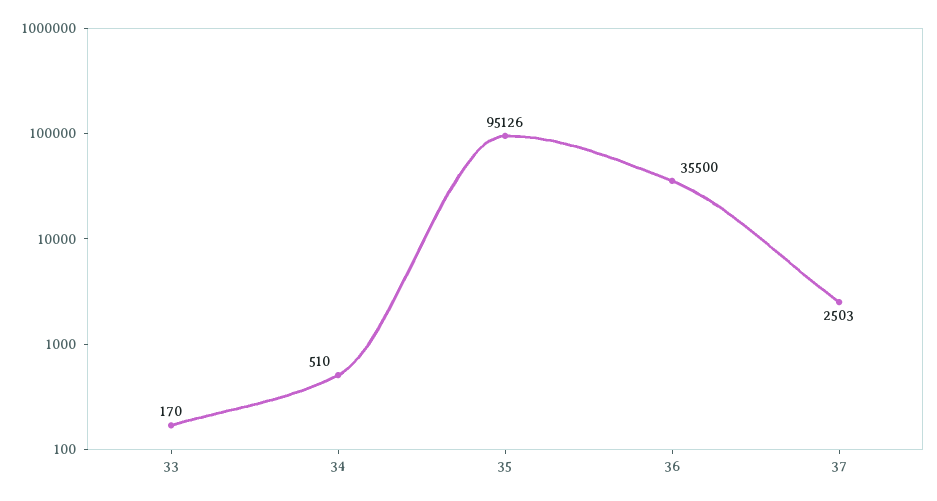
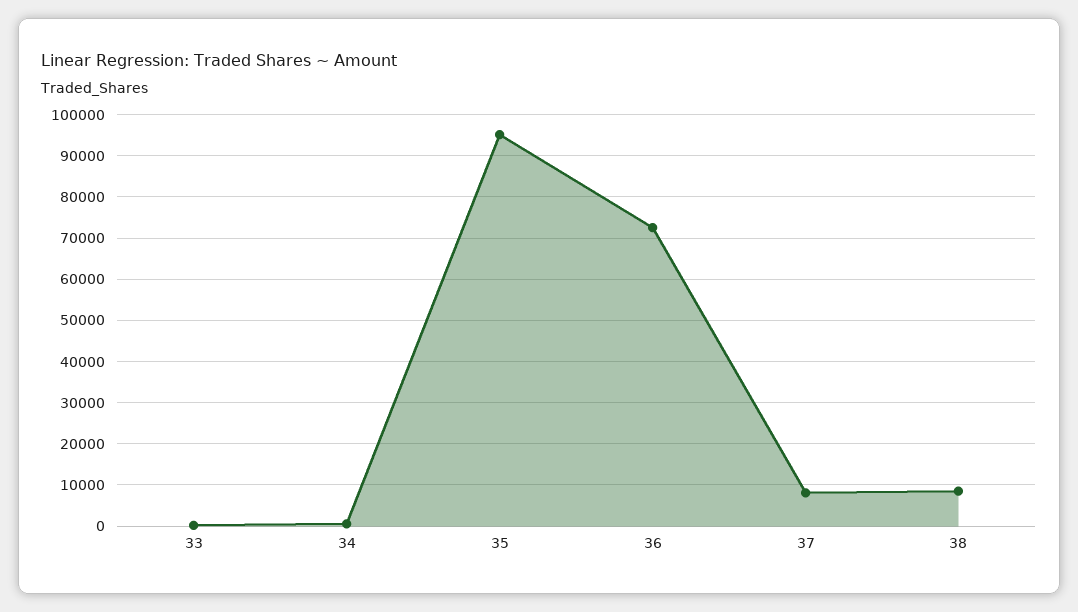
  {
    "33": 170,
    "34": 510,
    "35": 95126,
-   "36": 35500,
+   "36": 72000,
-   "37": 2503
+   "37": 8000,
+   "38": 8000
  }

